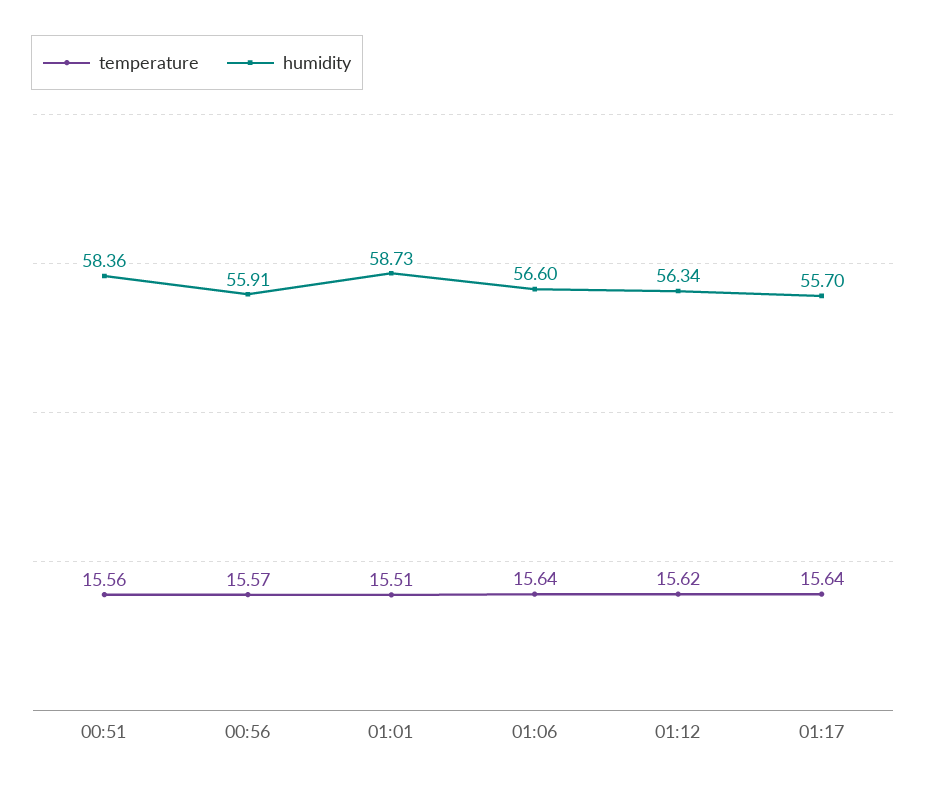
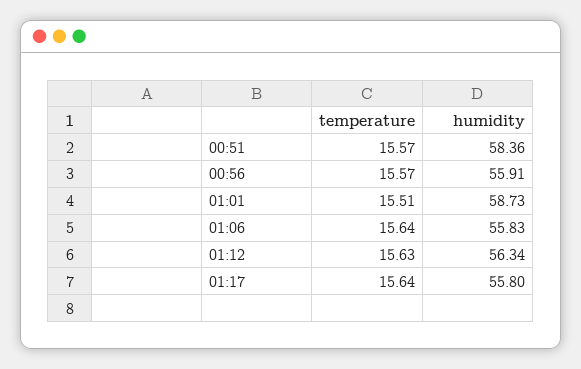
  {
    "temperature": {
-     "00:51": 15.56,
+     "00:51": 15.57,
      "00:56": 15.57,
      "01:01": 15.51,
      "01:06": 15.64,
-     "01:12": 15.62,
+     "01:12": 15.63,
      "01:17": 15.64
    },
    "humidity": {
      "00:51": 58.36,
      "00:56": 55.91,
      "01:01": 58.73,
-     "01:06": 56.6,
+     "01:06": 55.83,
      "01:12": 56.34,
-     "01:17": 55.7
+     "01:17": 55.8
    }
  }

